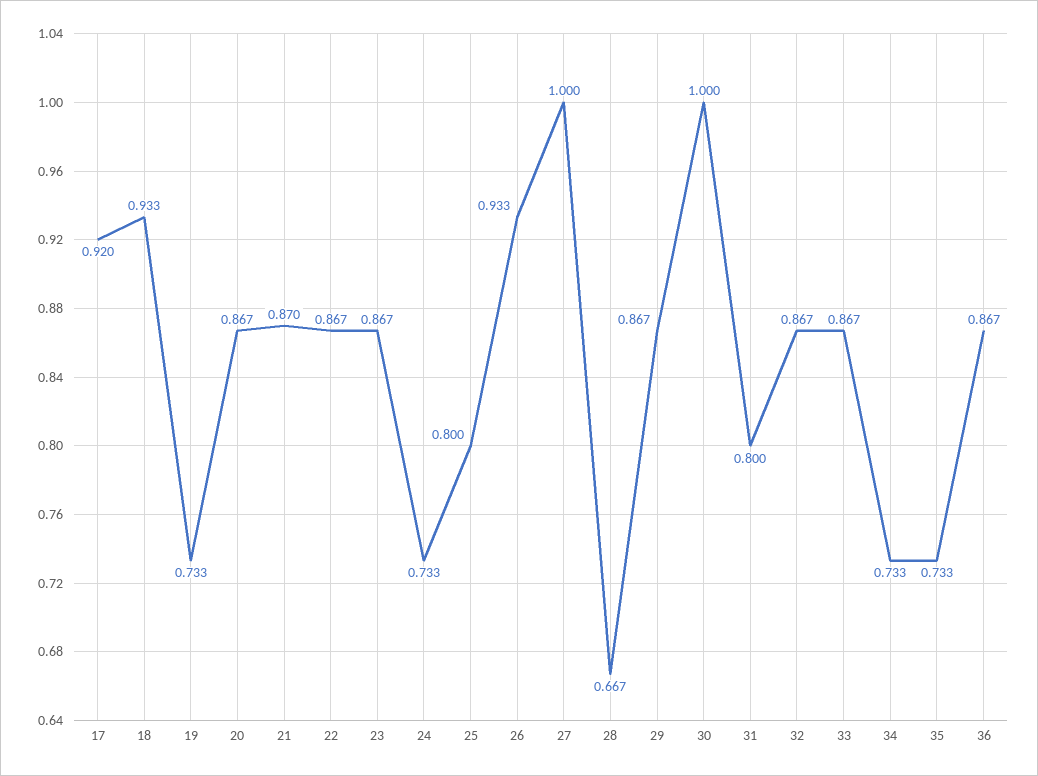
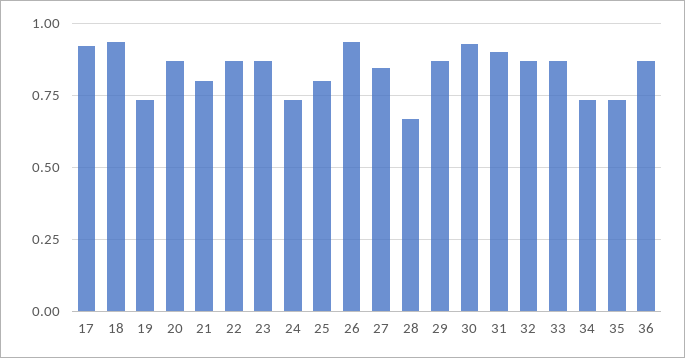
  {
    "17": 0.92,
    "18": 0.933,
    "19": 0.733,
    "20": 0.867,
-   "21": 0.87,
+   "21": 0.8,
    "22": 0.867,
    "23": 0.867,
    "24": 0.733,
    "25": 0.8,
    "26": 0.933,
-   "27": 1,
+   "27": 0.85,
    "28": 0.667,
    "29": 0.867,
-   "30": 1,
+   "30": 0.925,
-   "31": 0.8,
+   "31": 0.9,
    "32": 0.867,
    "33": 0.867,
    "34": 0.733,
    "35": 0.733,
    "36": 0.867
  }

